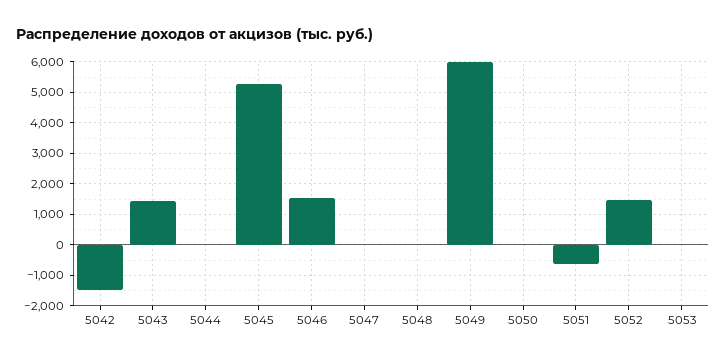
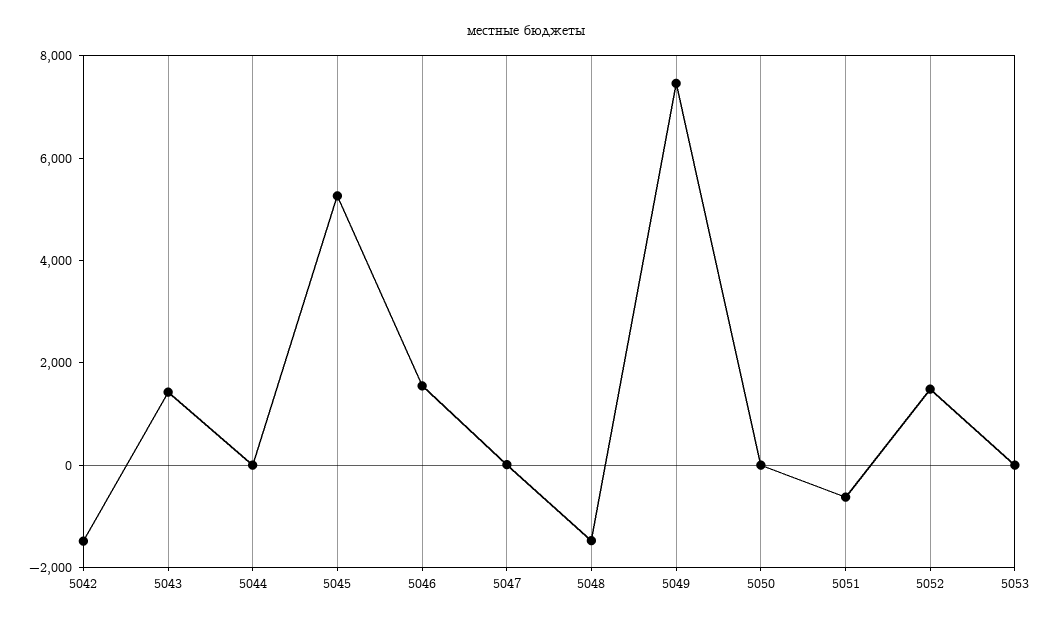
  {
    "5042": -1400,
    "5043": 1400,
    "5044": 0,
    "5045": 5200,
    "5046": 1600,
    "5047": 0,
-   "5048": 0,
+   "5048": -1500,
-   "5049": 6000,
+   "5049": 7500,
    "5050": 0,
    "5051": -600,
    "5052": 1400,
    "5053": 0
  }

